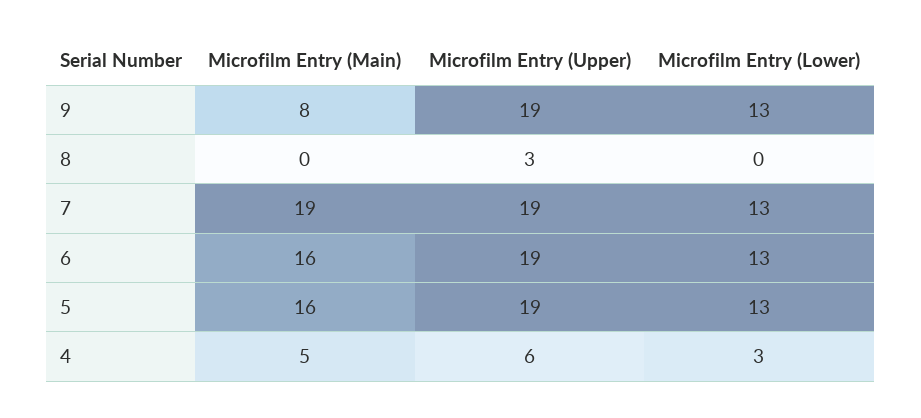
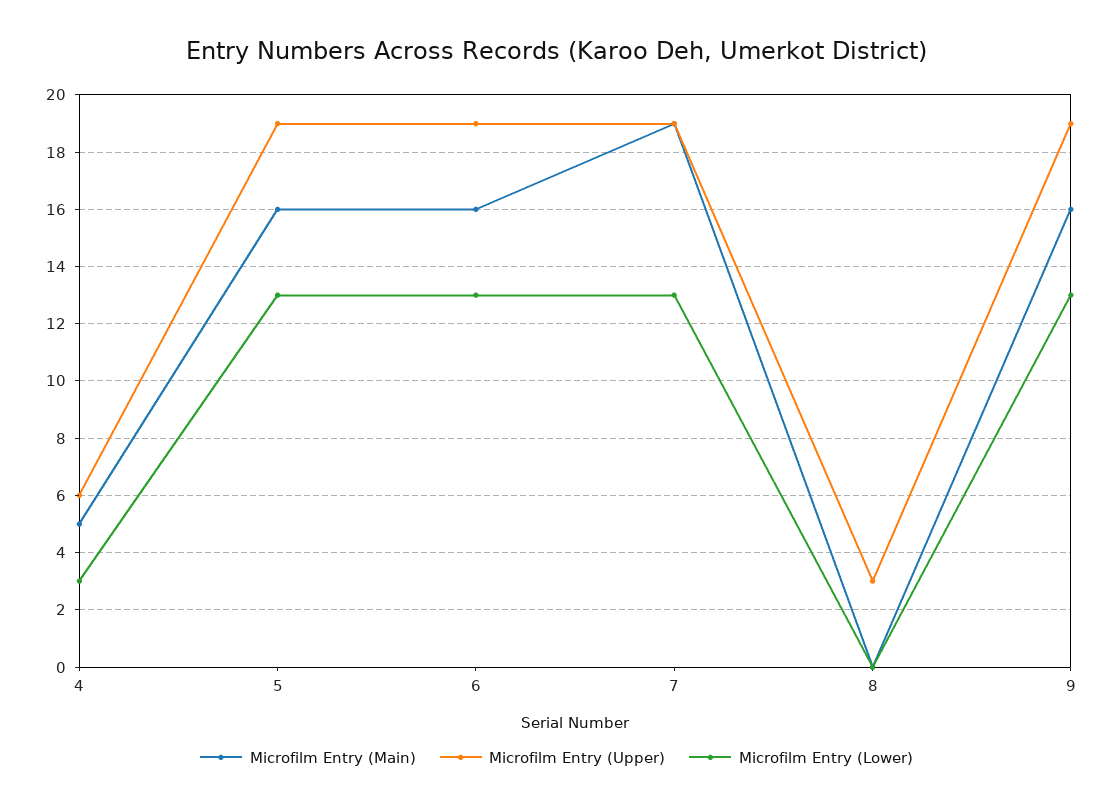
  {
    "Microfilm Entry (Main)": {
-     "9": 8,
+     "9": 16,
      "8": 0,
      "7": 19,
      "6": 16,
      "5": 16,
      "4": 5
    },
    "Microfilm Entry (Upper)": {
      "9": 19,
      "8": 3,
      "7": 19,
      "6": 19,
      "5": 19,
      "4": 6
    },
    "Microfilm Entry (Lower)": {
      "9": 13,
      "8": 0,
      "7": 13,
      "6": 13,
      "5": 13,
      "4": 3
    }
  }

